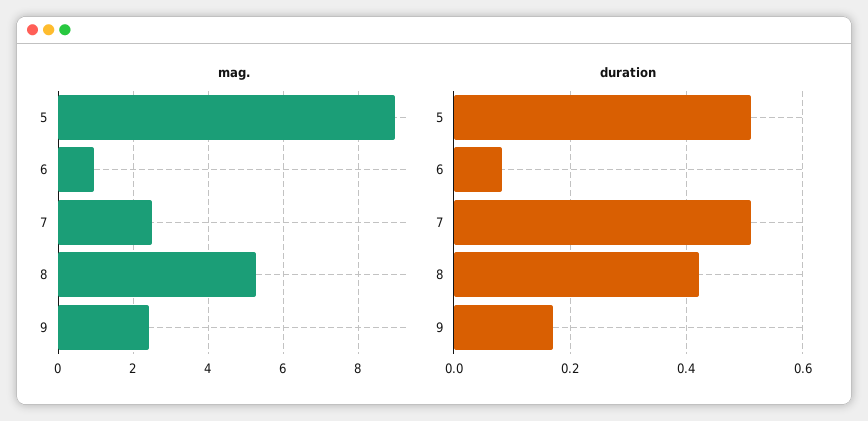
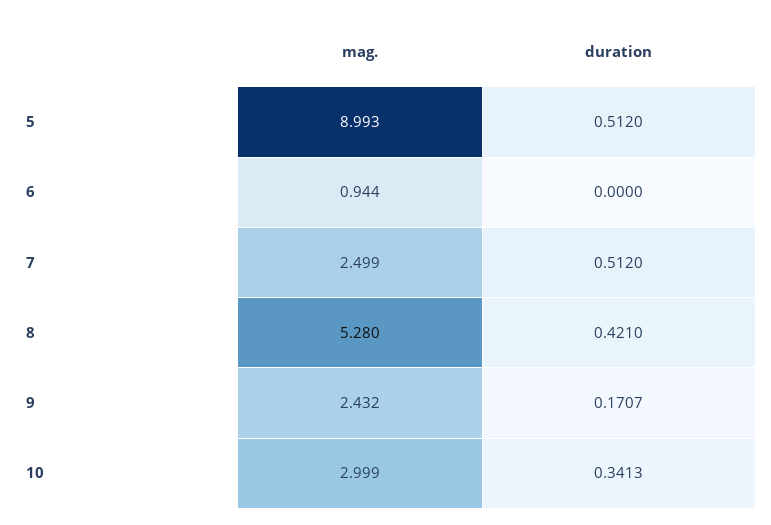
  {
    "mag.": {
      "5": 8.993,
      "6": 0.944,
      "7": 2.499,
      "8": 5.28,
-     "9": 2.432
+     "9": 2.432,
+     "10": 2.999
    },
    "duration": {
      "5": 0.512,
-     "6": 0.08,
+     "6": 0,
      "7": 0.512,
      "8": 0.421,
-     "9": 0.1707
+     "9": 0.1707,
+     "10": 0.3413
    }
  }

